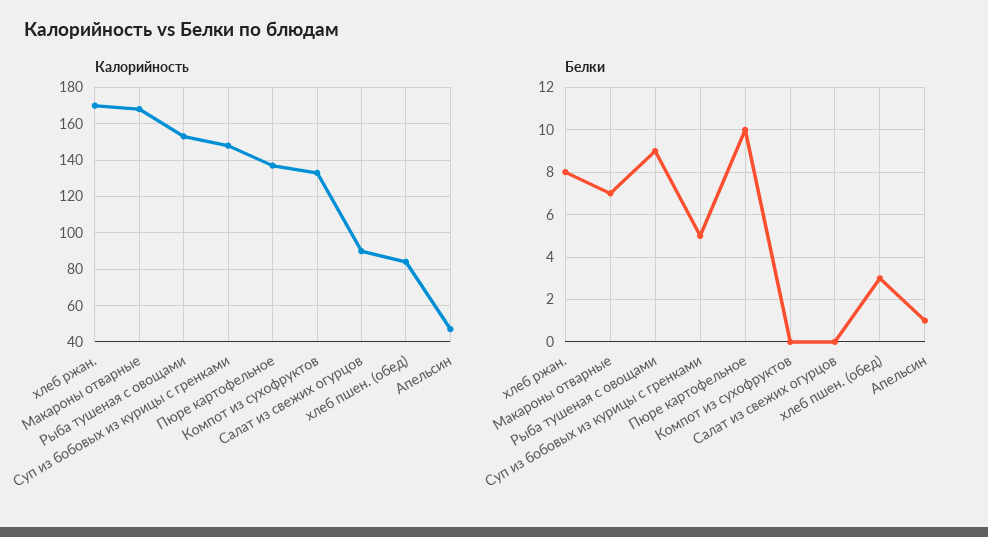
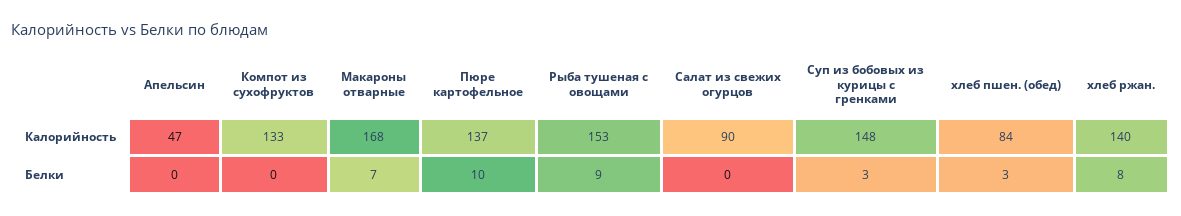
  {
    "Калорийность": {
-     "хлеб ржан.": 170,
+     "хлеб ржан.": 140,
      "Макароны отварные": 168,
      "Рыба тушеная с овощами": 153,
      "Суп из бобовых из курицы с гренками": 148,
      "Пюре картофельное": 137,
      "Компот из сухофруктов": 133,
      "Салат из свежих огурцов": 90,
      "хлеб пшен. (обед)": 84,
      "Апельсин": 47
    },
    "Белки": {
      "хлеб ржан.": 8,
      "Макароны отварные": 7,
      "Рыба тушеная с овощами": 9,
-     "Суп из бобовых из курицы с гренками": 5,
+     "Суп из бобовых из курицы с гренками": 3,
      "Пюре картофельное": 10,
      "Компот из сухофруктов": 0,
      "Салат из свежих огурцов": 0,
      "хлеб пшен. (обед)": 3,
-     "Апельсин": 1
+     "Апельсин": 0
    }
  }

